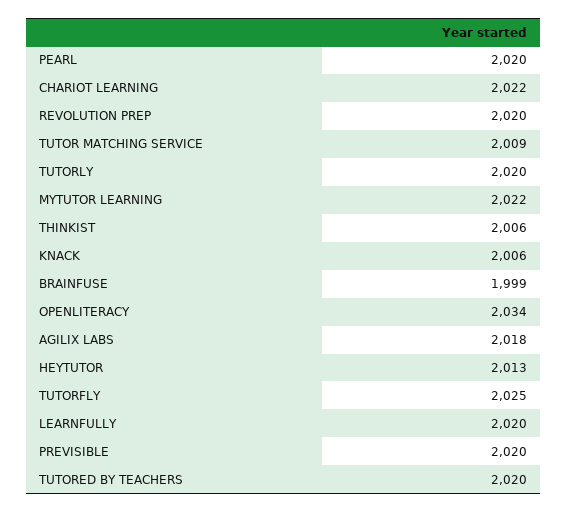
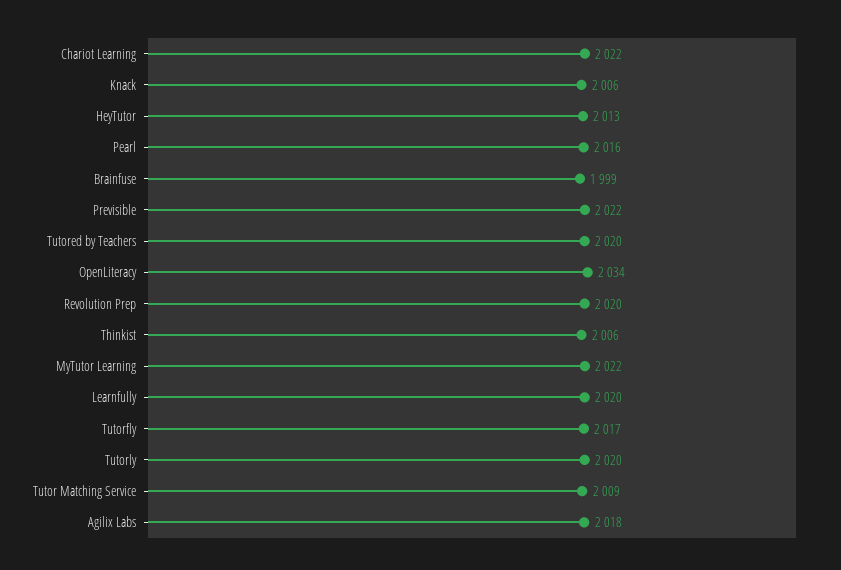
  {
-   "PEARL": 2020,
+   "PEARL": 2016,
    "CHARIOT LEARNING": 2022,
    "REVOLUTION PREP": 2020,
    "TUTOR MATCHING SERVICE": 2009,
    "TUTORLY": 2020,
    "MYTUTOR LEARNING": 2022,
    "THINKIST": 2006,
    "KNACK": 2006,
    "BRAINFUSE": 1999,
    "OPENLITERACY": 2034,
    "AGILIX LABS": 2018,
    "HEYTUTOR": 2013,
-   "TUTORFLY": 2025,
+   "TUTORFLY": 2017,
    "LEARNFULLY": 2020,
-   "PREVISIBLE": 2020,
+   "PREVISIBLE": 2022,
    "TUTORED BY TEACHERS": 2020
  }

